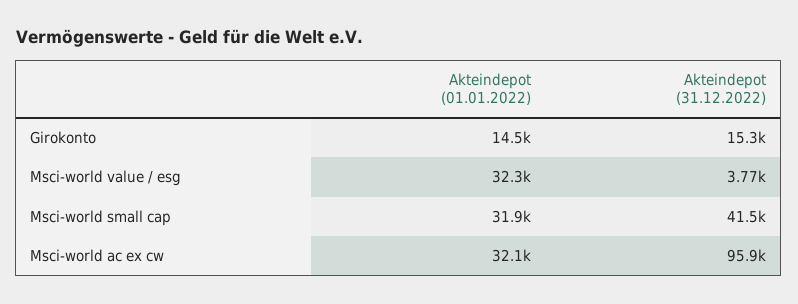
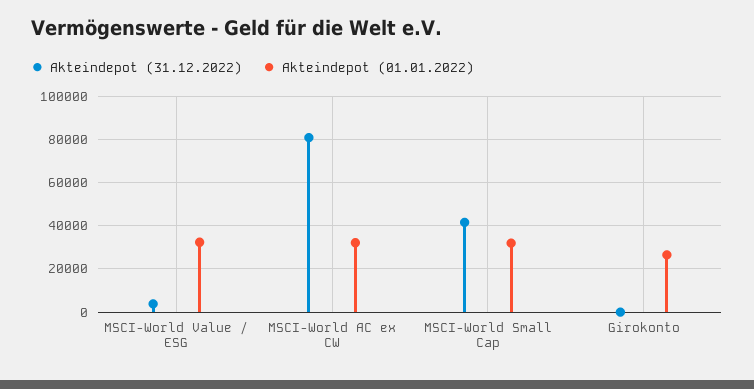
  {
    "Akteindepot (01.01.2022)": {
-     "Girokonto": 14500,
+     "Girokonto": 25000,
      "Msci-world value / esg": 32300,
      "Msci-world small cap": 31900,
      "Msci-world ac ex cw": 32100
    },
    "Akteindepot (31.12.2022)": {
-     "Girokonto": 15300,
+     "Girokonto": 0,
      "Msci-world value / esg": 3770,
      "Msci-world small cap": 41500,
-     "Msci-world ac ex cw": 95900
+     "Msci-world ac ex cw": 80000
    }
  }

